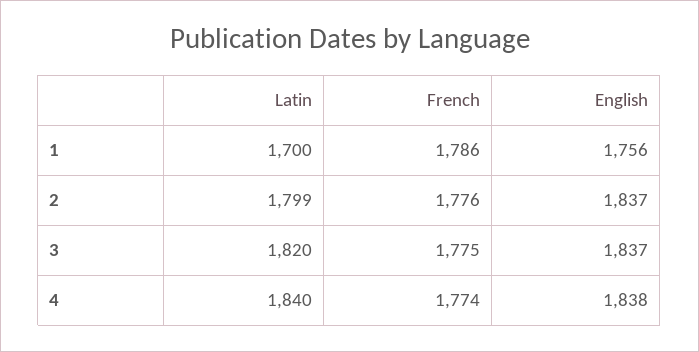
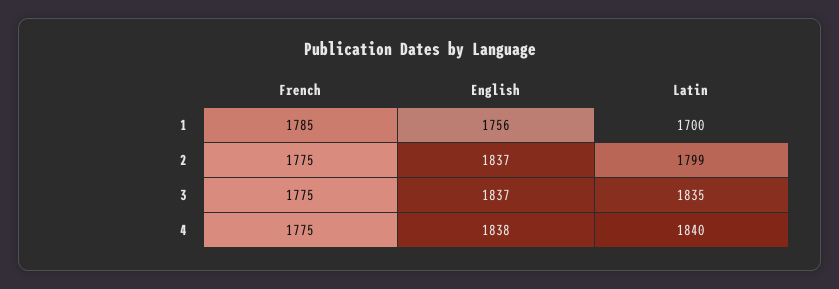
  {
    "Latin": {
      "1": 1700,
      "2": 1799,
-     "3": 1820,
+     "3": 1835,
      "4": 1840
    },
    "French": {
-     "1": 1786,
+     "1": 1785,
-     "2": 1776,
+     "2": 1775,
      "3": 1775,
-     "4": 1774
+     "4": 1775
    },
    "English": {
      "1": 1756,
      "2": 1837,
      "3": 1837,
      "4": 1838
    }
  }

